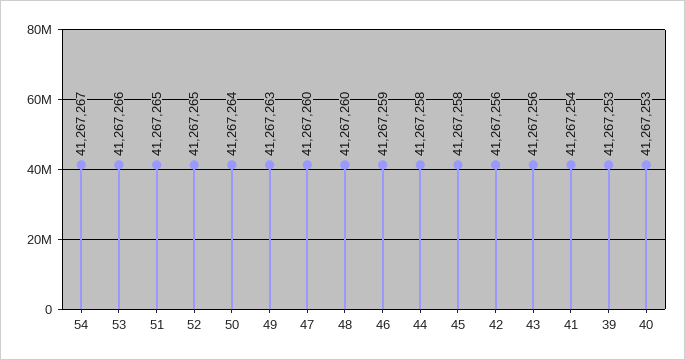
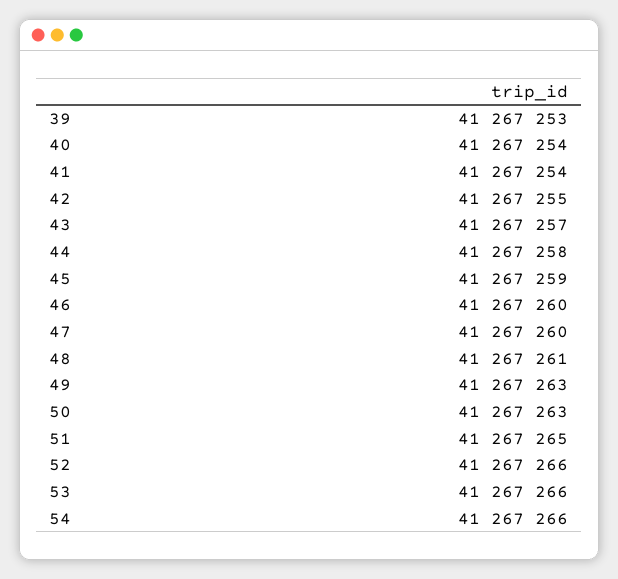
  {
-   "54": 41267267,
+   "54": 41267266,
    "53": 41267266,
    "51": 41267265,
-   "52": 41267265,
+   "52": 41267266,
-   "50": 41267264,
+   "50": 41267263,
    "49": 41267263,
    "47": 41267260,
-   "48": 41267260,
+   "48": 41267261,
-   "46": 41267259,
+   "46": 41267260,
    "44": 41267258,
-   "45": 41267258,
+   "45": 41267259,
-   "42": 41267256,
+   "42": 41267255,
-   "43": 41267256,
+   "43": 41267257,
    "41": 41267254,
    "39": 41267253,
-   "40": 41267253
+   "40": 41267254
  }

